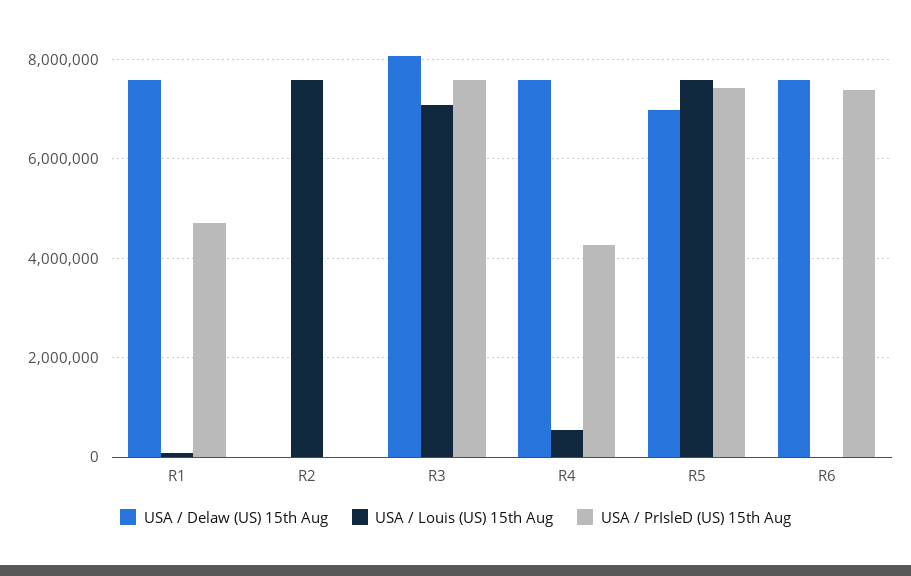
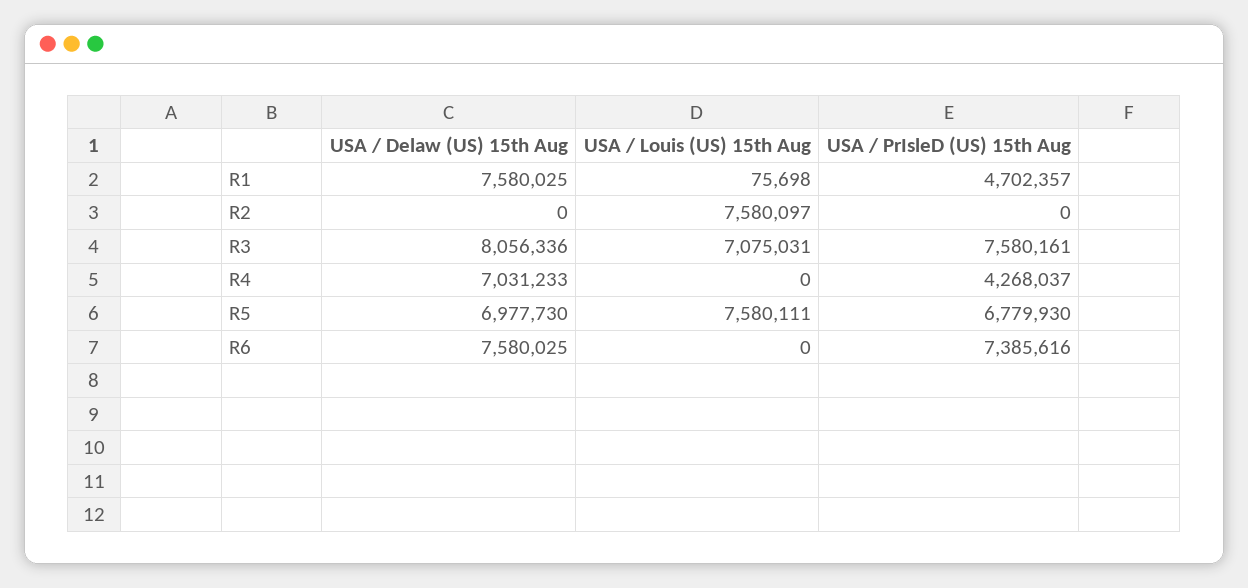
  {
    "USA / Delaw (US) 15th Aug": {
      "R1": 7580025,
      "R2": 0,
      "R3": 8056336,
-     "R4": 7600000,
+     "R4": 7031233,
      "R5": 6977730,
      "R6": 7580025
    },
    "USA / Louis (US) 15th Aug": {
      "R1": 75698,
      "R2": 7580097,
      "R3": 7075031,
-     "R4": 600000,
+     "R4": 0,
      "R5": 7580111,
      "R6": 0
    },
    "USA / PrIsleD (US) 15th Aug": {
      "R1": 4702357,
      "R2": 0,
      "R3": 7580161,
      "R4": 4268037,
-     "R5": 7400000,
+     "R5": 6779930,
      "R6": 7385616
    }
  }

